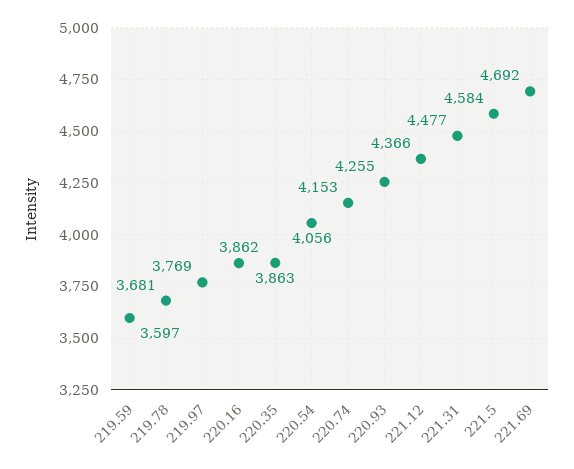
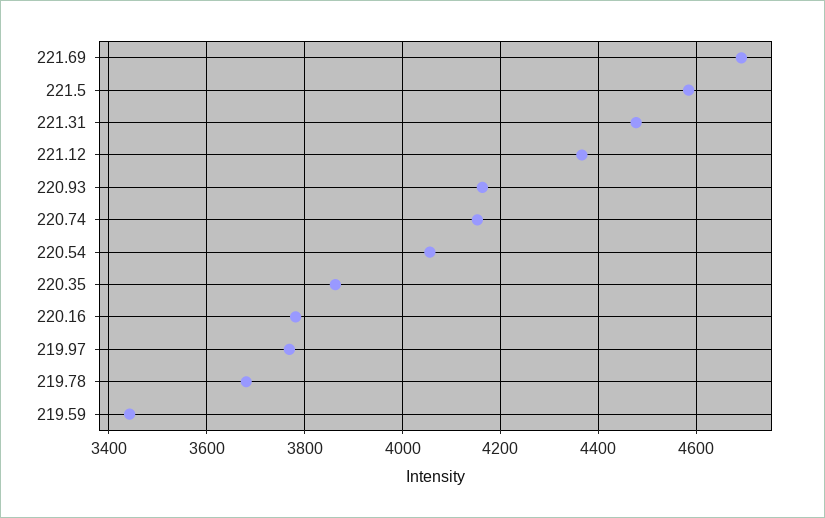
  {
-   "219.59": 3597,
+   "219.59": 3440,
    "219.78": 3681,
    "219.97": 3769,
-   "220.16": 3862,
+   "220.16": 3780,
    "220.35": 3863,
    "220.54": 4056,
    "220.74": 4153,
-   "220.93": 4255,
+   "220.93": 4160,
    "221.12": 4366,
    "221.31": 4477,
    "221.5": 4584,
    "221.69": 4692
  }

